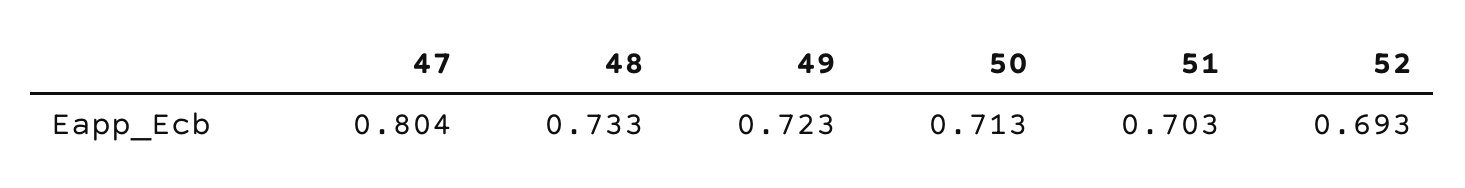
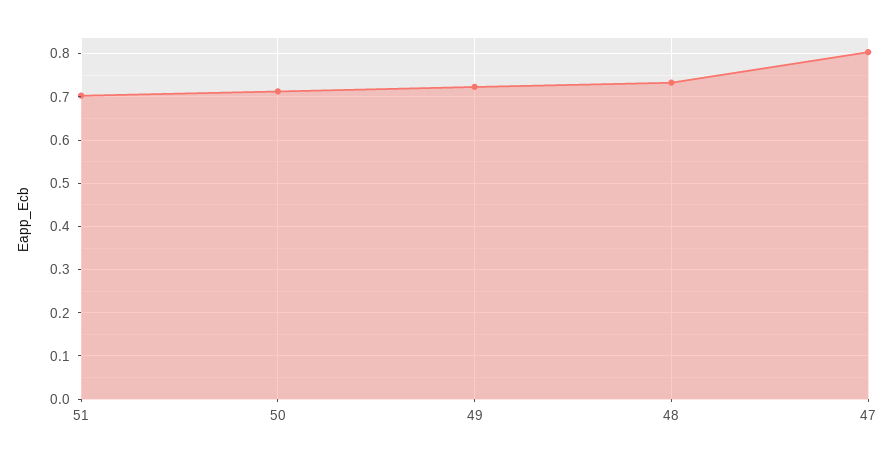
  {
    "47": 0.804,
    "48": 0.733,
    "49": 0.723,
    "50": 0.713,
-   "51": 0.703,
+   "51": 0.703
-   "52": 0.693
  }

